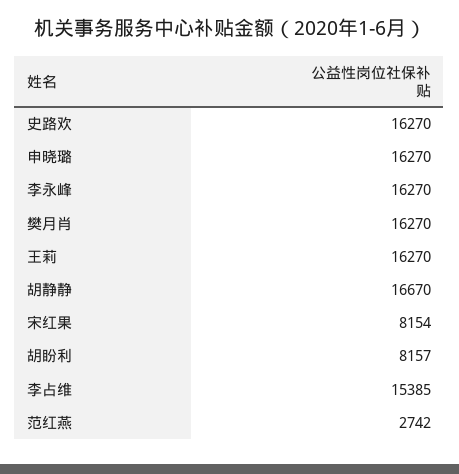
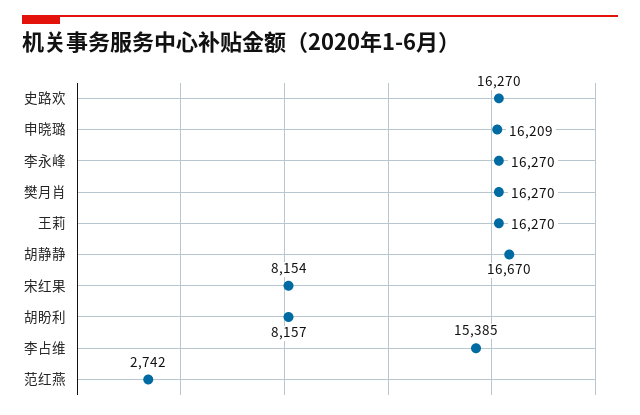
  {
    "史路欢": 16270,
-   "申晓璐": 16270,
+   "申晓璐": 16209,
    "李永峰": 16270,
    "樊月肖": 16270,
    "王莉": 16270,
    "胡静静": 16670,
    "宋红果": 8154,
    "胡盼利": 8157,
    "李占维": 15385,
    "范红燕": 2742
  }

